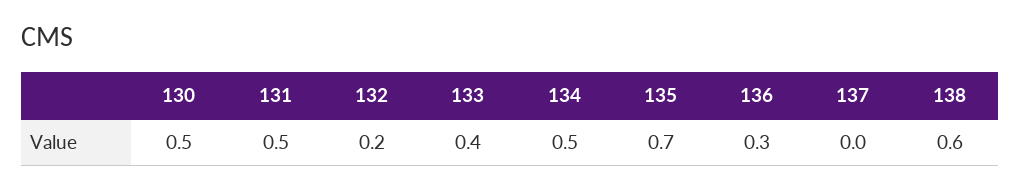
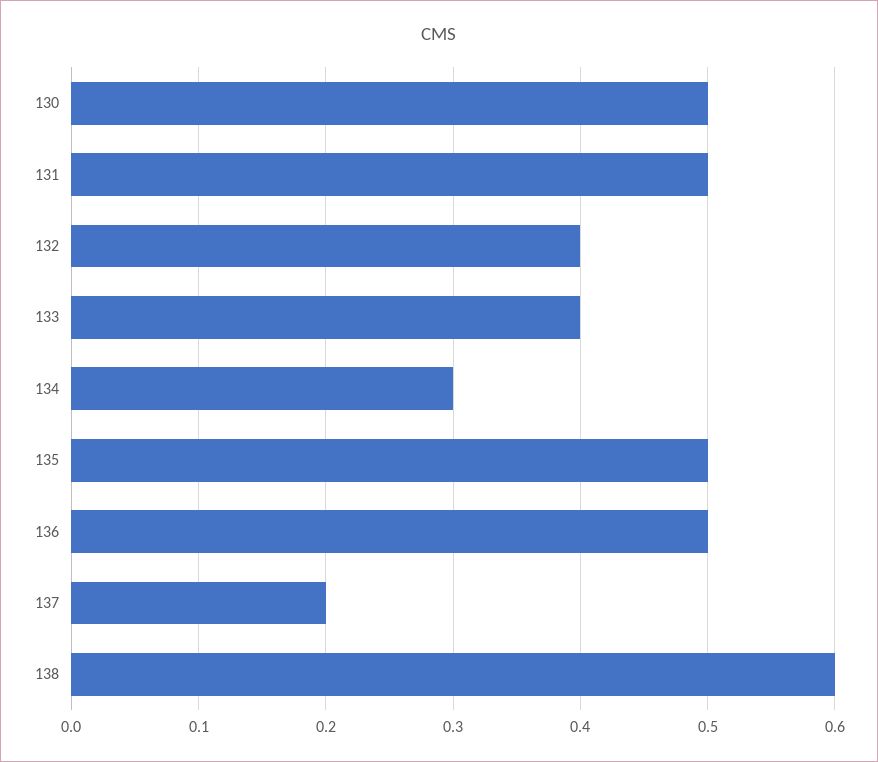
  {
    "130": 0.5,
    "131": 0.5,
-   "132": 0.2,
+   "132": 0.4,
    "133": 0.4,
-   "134": 0.5,
+   "134": 0.3,
-   "135": 0.7,
+   "135": 0.5,
-   "136": 0.3,
+   "136": 0.5,
-   "137": 0,
+   "137": 0.2,
    "138": 0.6
  }

